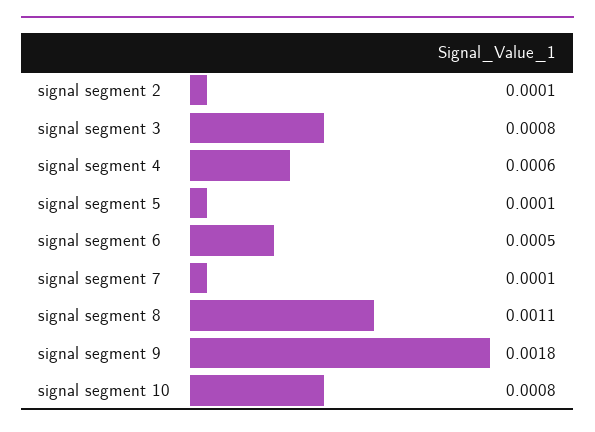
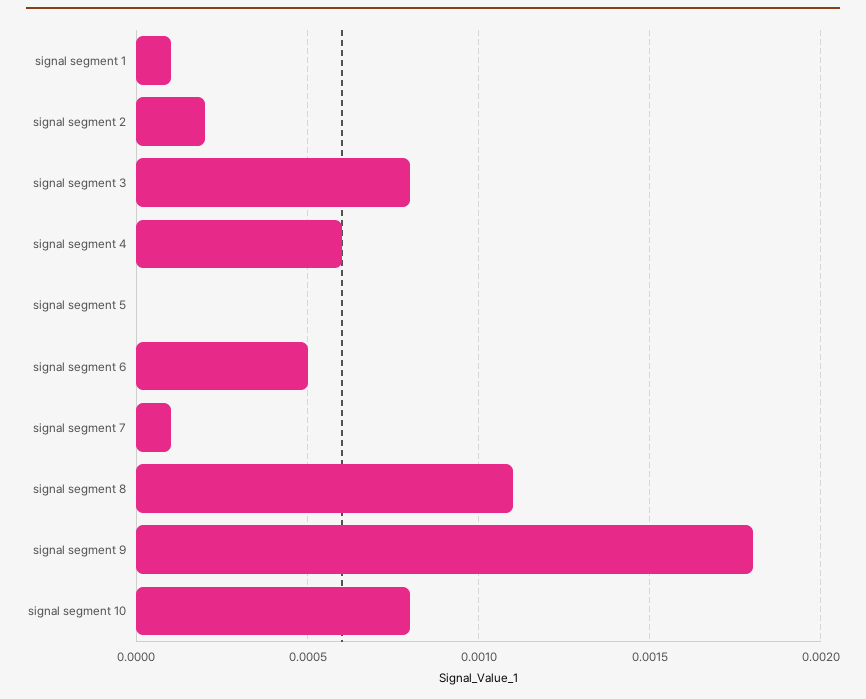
  {
-   "signal segment 2": 0.0001,
+   "signal segment 2": 0.0002,
    "signal segment 3": 0.0008,
    "signal segment 4": 0.0006,
-   "signal segment 5": 0.0001,
+   "signal segment 5": 0,
    "signal segment 6": 0.0005,
    "signal segment 7": 0.0001,
    "signal segment 8": 0.0011,
    "signal segment 9": 0.0018,
-   "signal segment 10": 0.0008
+   "signal segment 10": 0.0008,
+   "signal segment 1": 0.0001
  }

